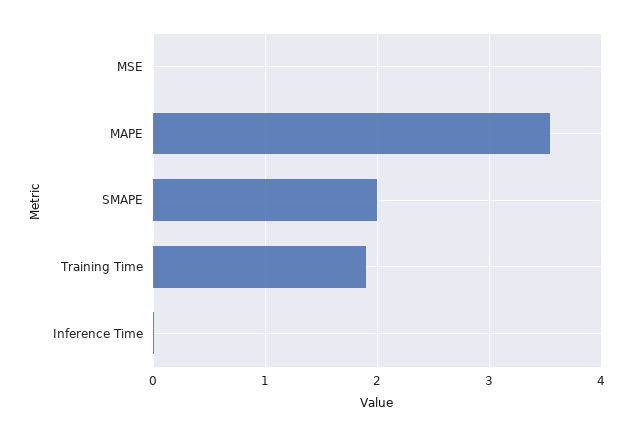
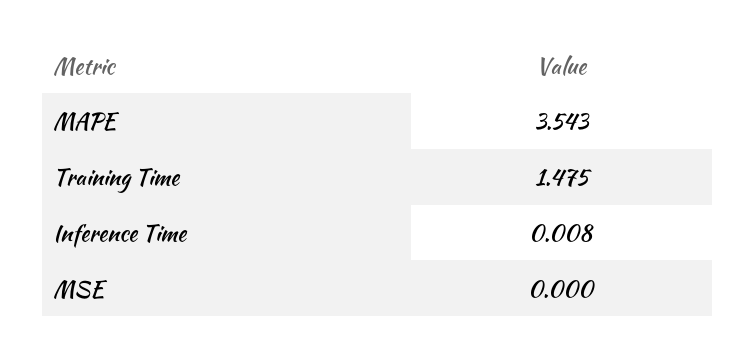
  {
    "MSE": 0,
    "MAPE": 3.543,
-   "SMAPE": 2,
-   "Training Time": 1.9,
+   "Training Time": 1.475,
    "Inference Time": 0.008
  }

